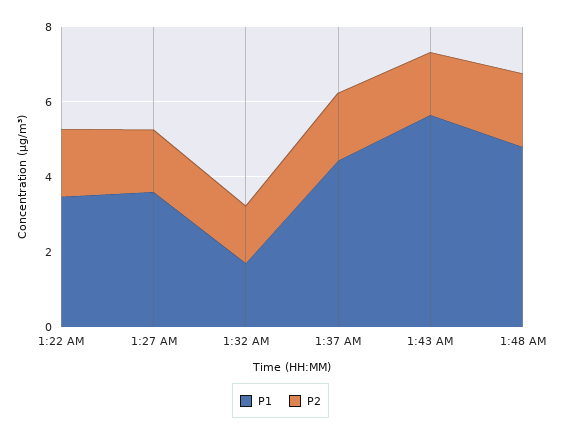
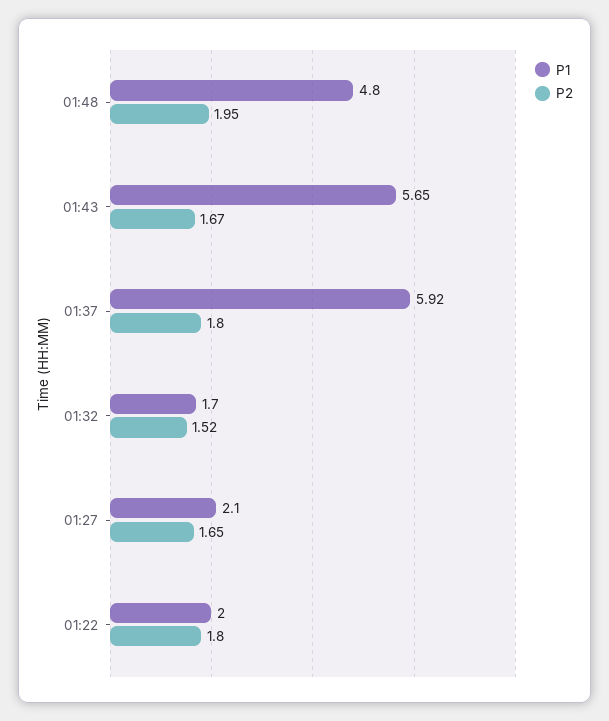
  {
    "P1": {
-     "1:22 AM": 3.5,
+     "1:22 AM": 2,
-     "1:27 AM": 3.5,
+     "1:27 AM": 2.1,
      "1:32 AM": 1.7,
-     "1:37 AM": 4.5,
+     "1:37 AM": 5.92,
      "1:43 AM": 5.65,
      "1:48 AM": 4.8
    },
    "P2": {
      "1:22 AM": 1.8,
      "1:27 AM": 1.65,
      "1:32 AM": 1.52,
      "1:37 AM": 1.8,
      "1:43 AM": 1.67,
      "1:48 AM": 1.95
    }
  }

